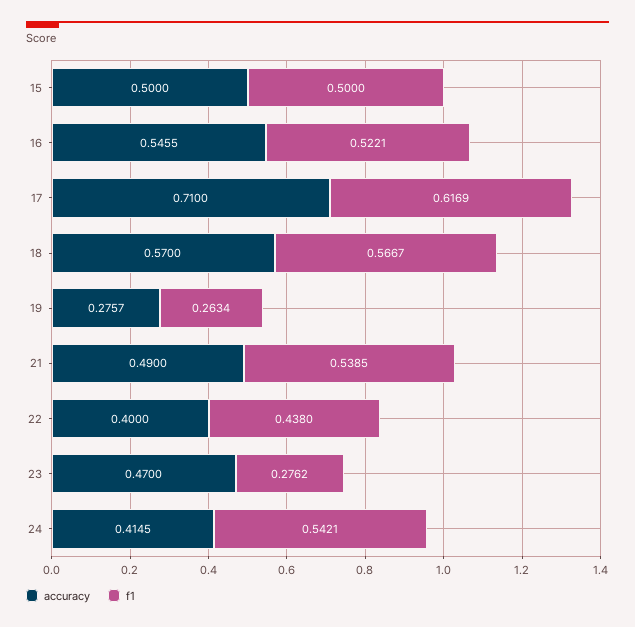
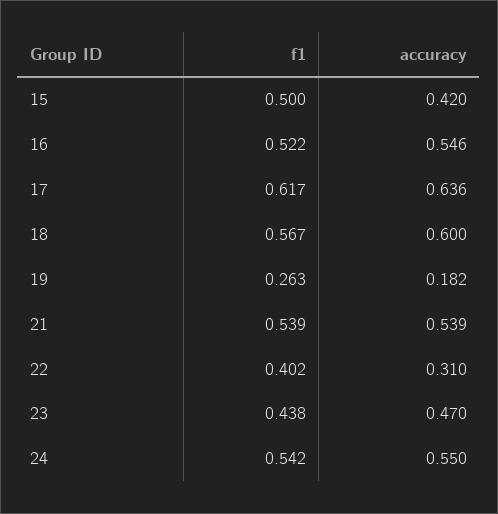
  {
    "accuracy": {
-     "15": 0.5,
+     "15": 0.42,
      "16": 0.5455,
-     "17": 0.71,
+     "17": 0.636,
-     "18": 0.57,
+     "18": 0.6,
-     "19": 0.2757,
+     "19": 0.182,
-     "21": 0.49,
+     "21": 0.539,
-     "22": 0.4,
+     "22": 0.31,
      "23": 0.47,
-     "24": 0.4145
+     "24": 0.55
    },
    "f1": {
      "15": 0.5,
      "16": 0.5221,
      "17": 0.6169,
      "18": 0.5667,
      "19": 0.2634,
      "21": 0.5385,
-     "22": 0.438,
+     "22": 0.402,
-     "23": 0.2762,
+     "23": 0.438,
      "24": 0.5421
    }
  }

